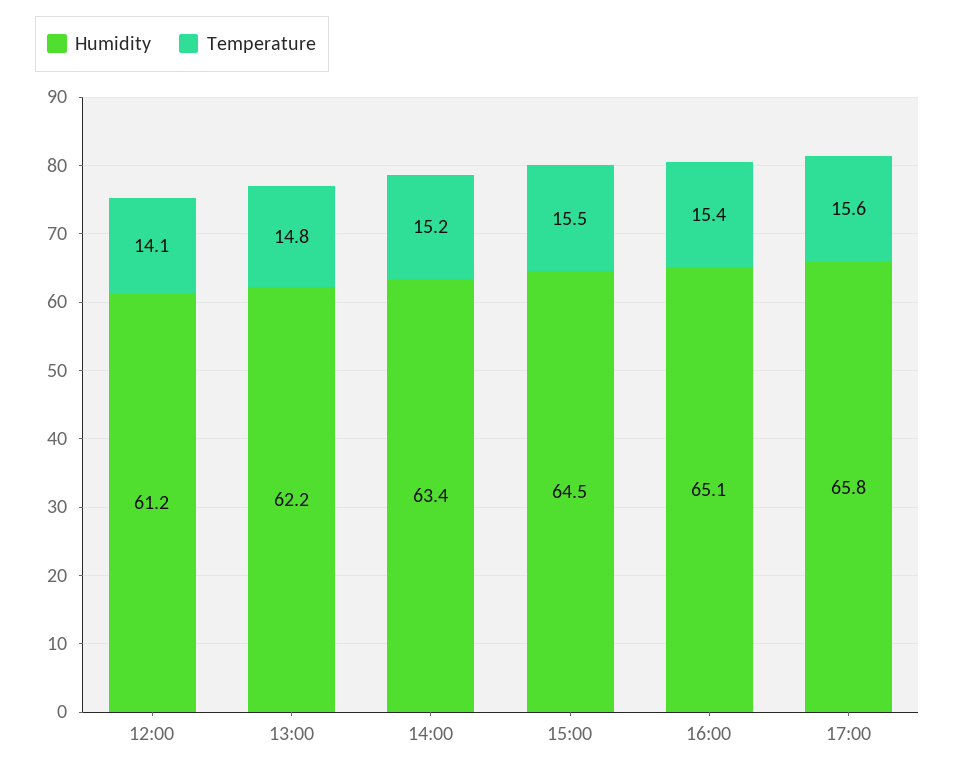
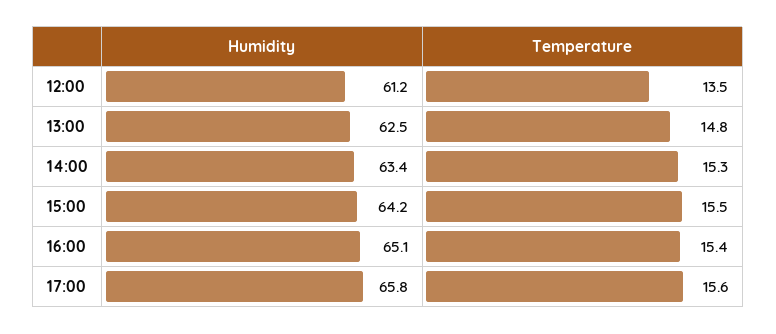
  {
    "Humidity": {
      "12:00": 61.2,
-     "13:00": 62.2,
+     "13:00": 62.5,
      "14:00": 63.4,
-     "15:00": 64.5,
+     "15:00": 64.2,
      "16:00": 65.1,
      "17:00": 65.8
    },
    "Temperature": {
-     "12:00": 14.1,
+     "12:00": 13.5,
      "13:00": 14.8,
-     "14:00": 15.2,
+     "14:00": 15.3,
      "15:00": 15.5,
      "16:00": 15.4,
      "17:00": 15.6
    }
  }

